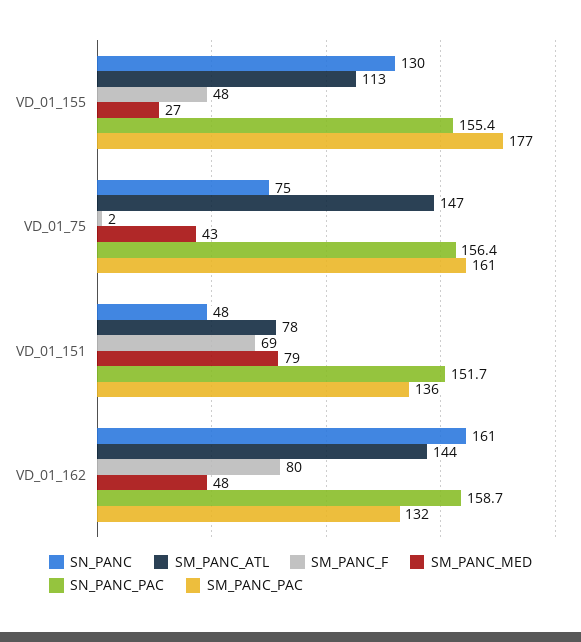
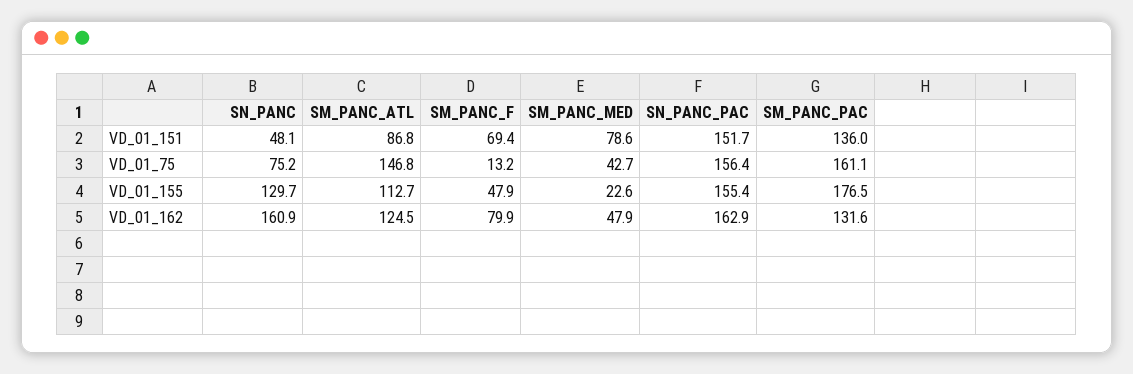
  {
    "SN_PANC": {
      "VD_01_155": 129.7,
      "VD_01_75": 75.2,
      "VD_01_151": 48.1,
      "VD_01_162": 160.9
    },
    "SM_PANC_ATL": {
      "VD_01_155": 112.7,
      "VD_01_75": 146.8,
-     "VD_01_151": 78,
+     "VD_01_151": 86.8,
-     "VD_01_162": 144
+     "VD_01_162": 124.5
    },
    "SM_PANC_F": {
      "VD_01_155": 47.9,
-     "VD_01_75": 2,
+     "VD_01_75": 13.2,
      "VD_01_151": 69.4,
      "VD_01_162": 79.9
    },
    "SM_PANC_MED": {
-     "VD_01_155": 27,
+     "VD_01_155": 22.6,
      "VD_01_75": 42.7,
      "VD_01_151": 78.6,
      "VD_01_162": 47.9
    },
    "SN_PANC_PAC": {
      "VD_01_155": 155.4,
      "VD_01_75": 156.4,
      "VD_01_151": 151.7,
-     "VD_01_162": 158.7
+     "VD_01_162": 162.9
    },
    "SM_PANC_PAC": {
      "VD_01_155": 176.5,
      "VD_01_75": 161.1,
      "VD_01_151": 136,
      "VD_01_162": 131.6
    }
  }

